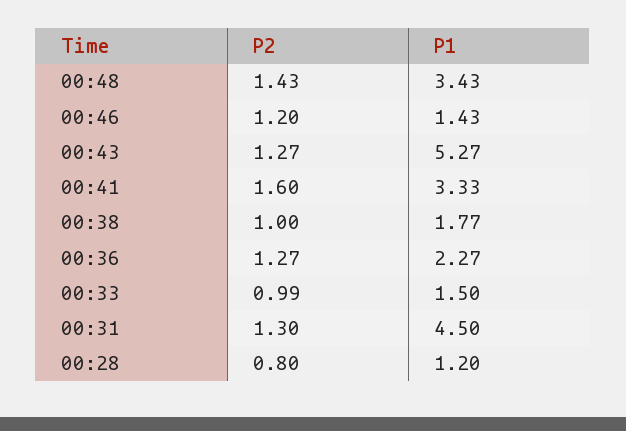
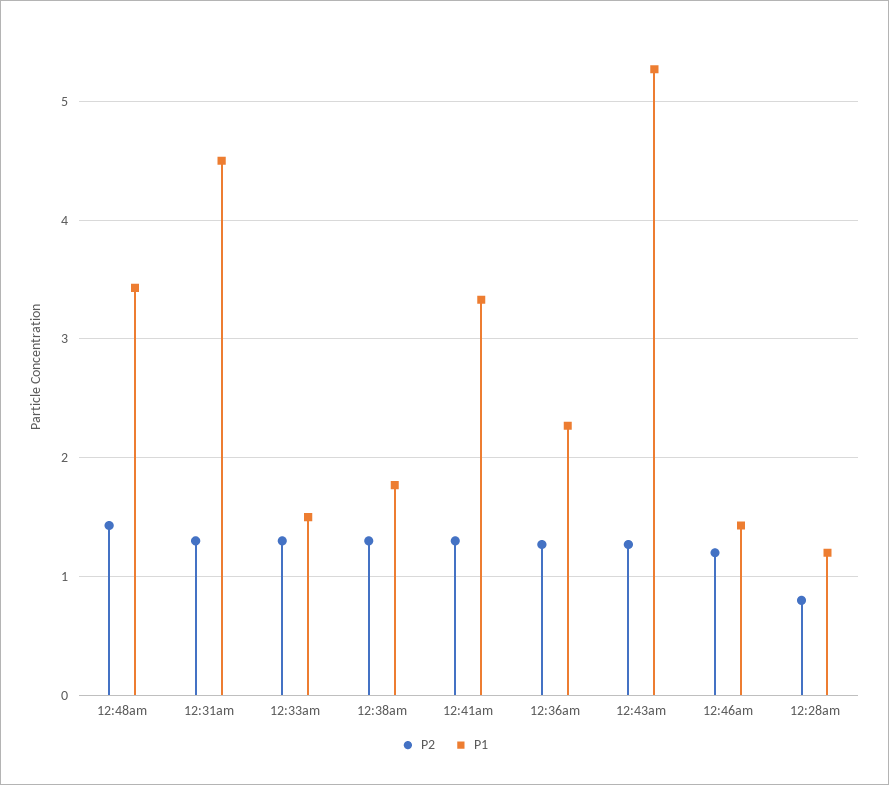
  {
    "P2": {
      "00:48": 1.43,
      "00:46": 1.2,
      "00:43": 1.27,
-     "00:41": 1.6,
+     "00:41": 1.3,
-     "00:38": 1,
+     "00:38": 1.3,
      "00:36": 1.27,
-     "00:33": 0.99,
+     "00:33": 1.3,
      "00:31": 1.3,
      "00:28": 0.8
    },
    "P1": {
      "00:48": 3.43,
      "00:46": 1.43,
      "00:43": 5.27,
      "00:41": 3.33,
      "00:38": 1.77,
      "00:36": 2.27,
      "00:33": 1.5,
      "00:31": 4.5,
      "00:28": 1.2
    }
  }

